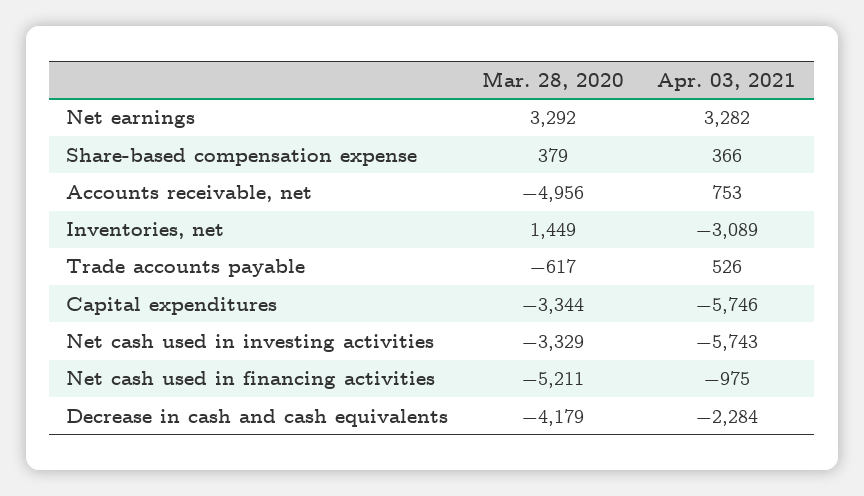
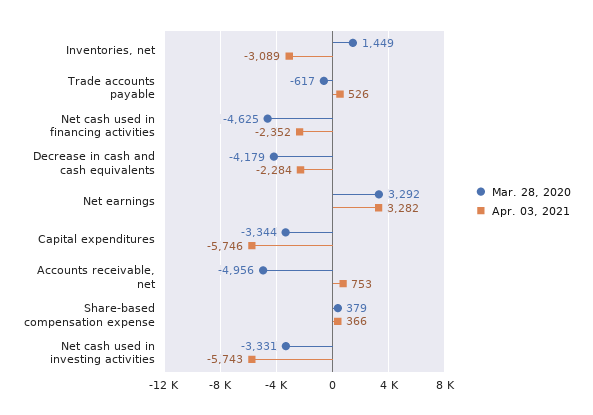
  {
    "Mar. 28, 2020": {
      "Net earnings": 3292,
      "Share-based compensation expense": 379,
      "Accounts receivable, net": -4956,
      "Inventories, net": 1449,
      "Trade accounts payable": -617,
      "Capital expenditures": -3344,
-     "Net cash used in investing activities": -3329,
+     "Net cash used in investing activities": -3331,
-     "Net cash used in financing activities": -5211,
+     "Net cash used in financing activities": -4625,
      "Decrease in cash and cash equivalents": -4179
    },
    "Apr. 03, 2021": {
      "Net earnings": 3282,
      "Share-based compensation expense": 366,
      "Accounts receivable, net": 753,
      "Inventories, net": -3089,
      "Trade accounts payable": 526,
      "Capital expenditures": -5746,
      "Net cash used in investing activities": -5743,
-     "Net cash used in financing activities": -975,
+     "Net cash used in financing activities": -2352,
      "Decrease in cash and cash equivalents": -2284
    }
  }

